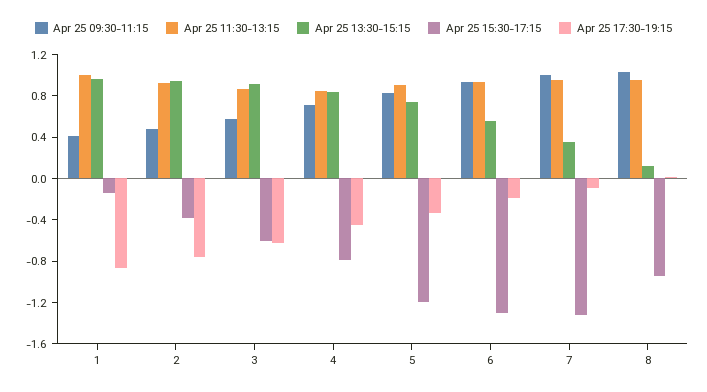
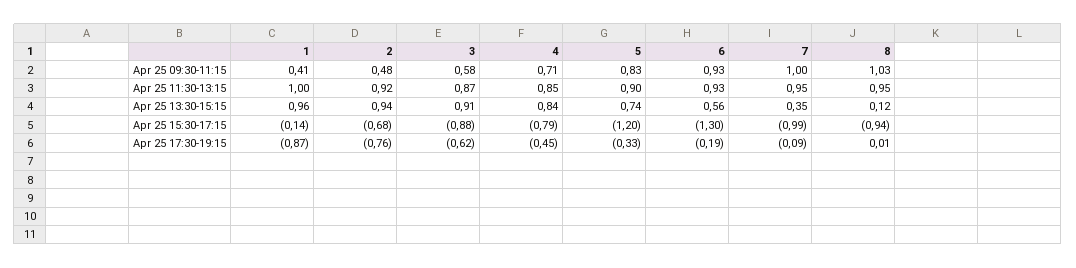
  {
    "Apr 25 09:30-11:15": {
      "1": 0.41,
      "2": 0.48,
      "3": 0.58,
      "4": 0.71,
      "5": 0.83,
      "6": 0.93,
      "7": 1,
      "8": 1.03
    },
    "Apr 25 11:30-13:15": {
      "1": 1,
      "2": 0.92,
      "3": 0.87,
      "4": 0.85,
      "5": 0.9,
      "6": 0.93,
      "7": 0.95,
      "8": 0.95
    },
    "Apr 25 13:30-15:15": {
      "1": 0.96,
      "2": 0.94,
      "3": 0.91,
      "4": 0.84,
      "5": 0.74,
      "6": 0.56,
      "7": 0.35,
      "8": 0.12
    },
    "Apr 25 15:30-17:15": {
      "1": -0.14,
-     "2": -0.4,
+     "2": -0.68,
-     "3": -0.6,
+     "3": -0.88,
      "4": -0.79,
      "5": -1.2,
      "6": -1.3,
-     "7": -1.3,
+     "7": -0.99,
      "8": -0.94
    },
    "Apr 25 17:30-19:15": {
      "1": -0.87,
      "2": -0.76,
      "3": -0.62,
      "4": -0.45,
      "5": -0.33,
      "6": -0.19,
      "7": -0.09,
      "8": 0.01
    }
  }

